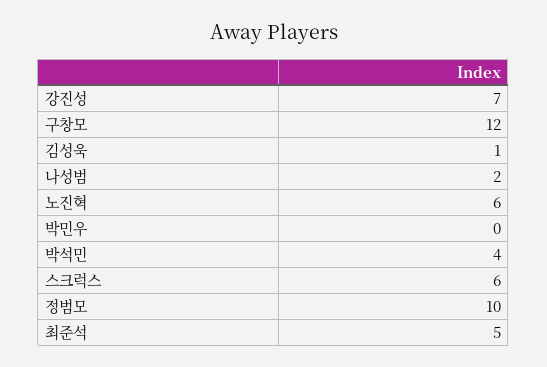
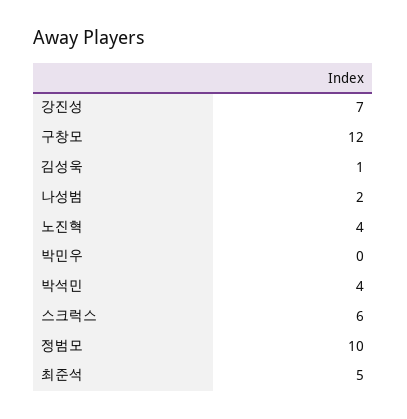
  {
    "강진성": 7,
    "구창모": 12,
    "김성욱": 1,
    "나성범": 2,
-   "노진혁": 6,
+   "노진혁": 4,
    "박민우": 0,
    "박석민": 4,
    "스크럭스": 6,
    "정범모": 10,
    "최준석": 5
  }

